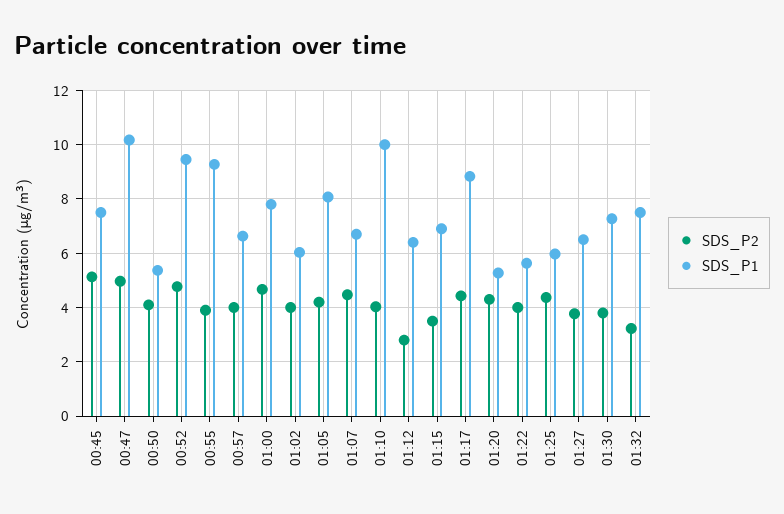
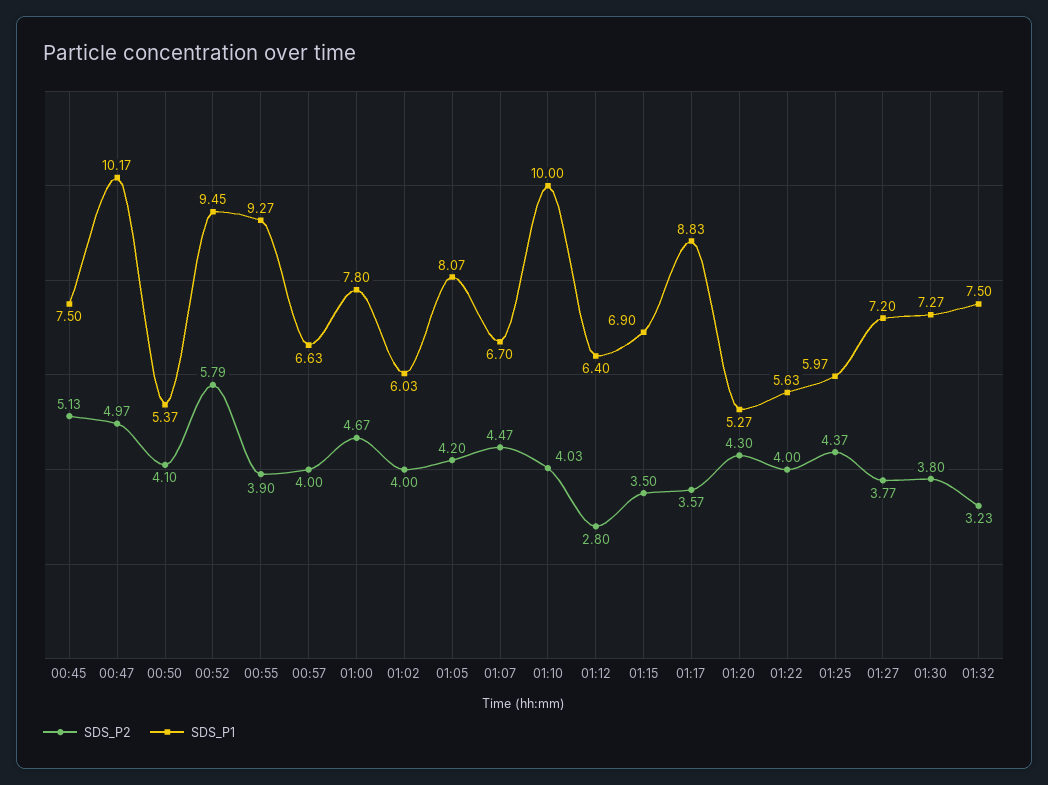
  {
    "SDS_P2": {
      "00:45": 5.13,
      "00:47": 4.97,
      "00:50": 4.1,
-     "00:52": 4.75,
+     "00:52": 5.79,
      "00:55": 3.9,
      "00:57": 4,
      "01:00": 4.67,
      "01:02": 4,
      "01:05": 4.2,
      "01:07": 4.47,
      "01:10": 4.03,
      "01:12": 2.8,
      "01:15": 3.5,
-     "01:17": 4.5,
+     "01:17": 3.57,
      "01:20": 4.3,
      "01:22": 4,
      "01:25": 4.37,
      "01:27": 3.77,
      "01:30": 3.8,
      "01:32": 3.23
    },
    "SDS_P1": {
      "00:45": 7.5,
      "00:47": 10.17,
      "00:50": 5.37,
      "00:52": 9.45,
      "00:55": 9.27,
      "00:57": 6.63,
      "01:00": 7.8,
      "01:02": 6.03,
      "01:05": 8.07,
      "01:07": 6.7,
      "01:10": 10,
      "01:12": 6.4,
      "01:15": 6.9,
      "01:17": 8.83,
      "01:20": 5.27,
      "01:22": 5.63,
      "01:25": 5.97,
-     "01:27": 6.5,
+     "01:27": 7.2,
      "01:30": 7.27,
      "01:32": 7.5
    }
  }

